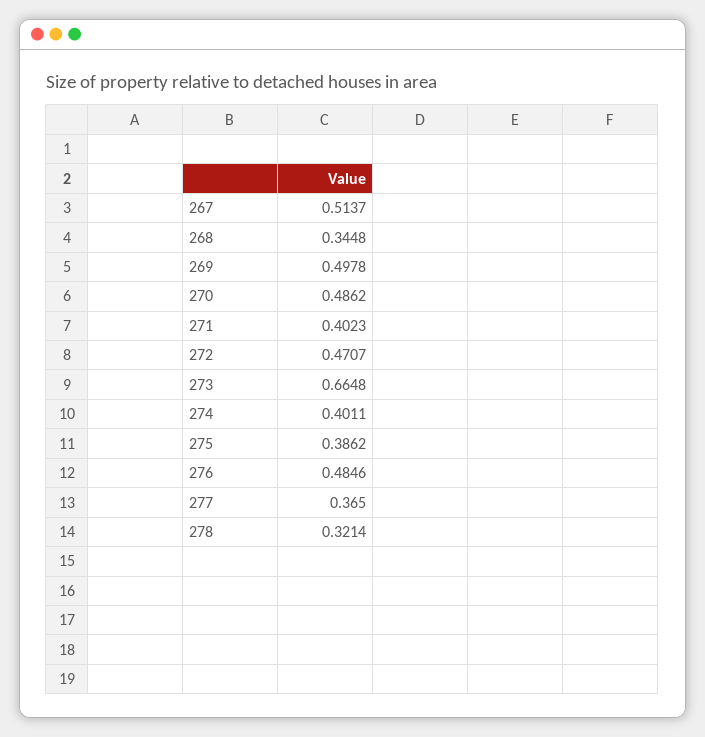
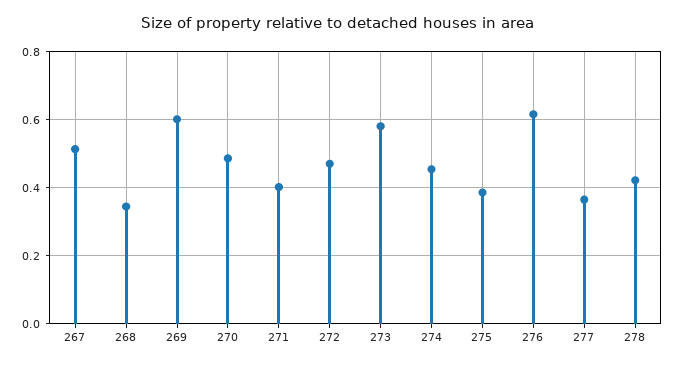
  {
    "267": 0.5137,
    "268": 0.3448,
-   "269": 0.4978,
+   "269": 0.6,
    "270": 0.4862,
    "271": 0.4023,
    "272": 0.4707,
-   "273": 0.6648,
+   "273": 0.58,
-   "274": 0.4011,
+   "274": 0.46,
    "275": 0.3862,
-   "276": 0.4846,
+   "276": 0.62,
    "277": 0.365,
-   "278": 0.3214
+   "278": 0.42
  }

